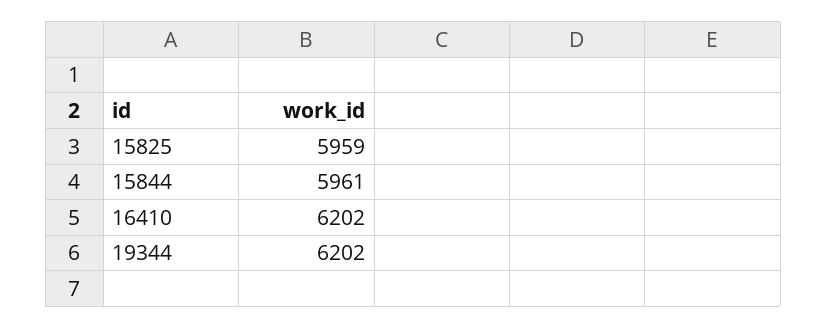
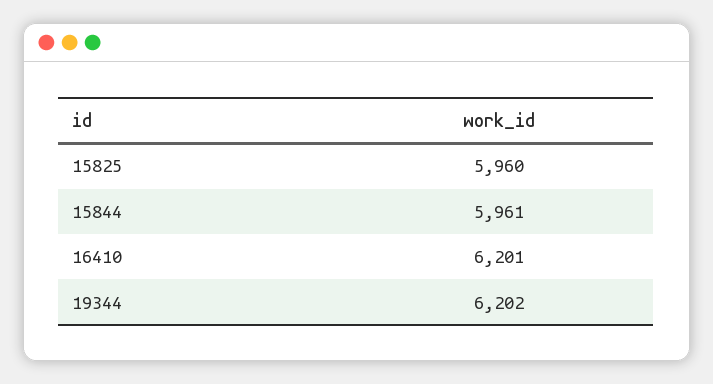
  {
-   "15825": 5959,
+   "15825": 5960,
    "15844": 5961,
-   "16410": 6202,
+   "16410": 6201,
    "19344": 6202
  }

